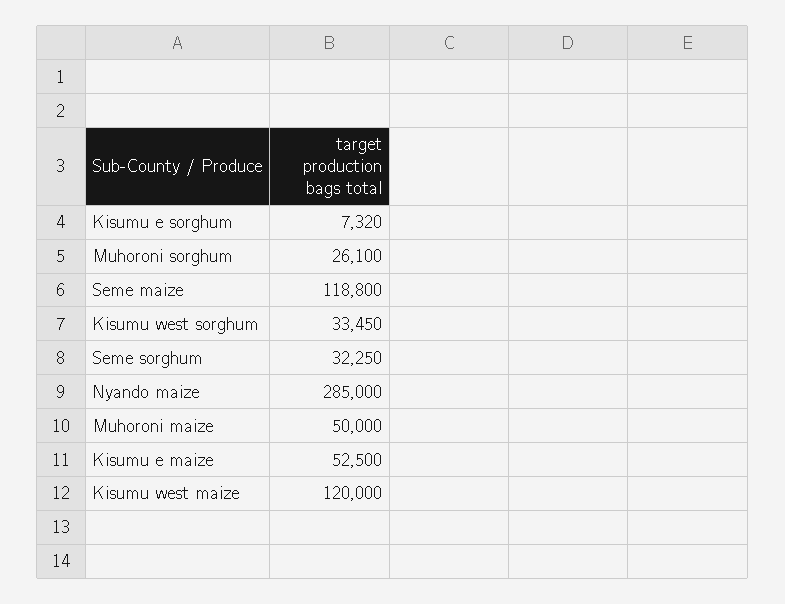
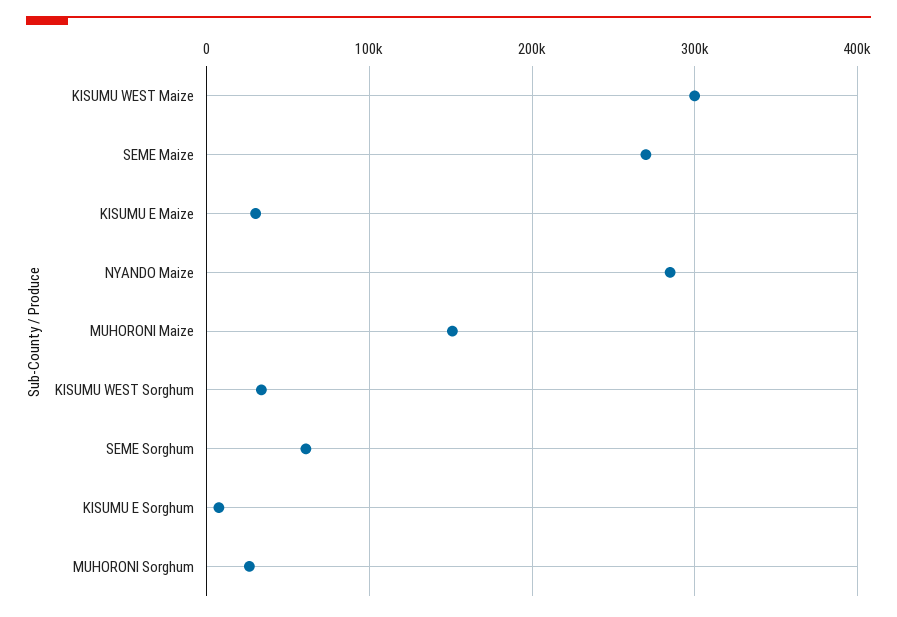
  {
    "Kisumu e sorghum": 7320,
    "Muhoroni sorghum": 26100,
-   "Seme maize": 118800,
+   "Seme maize": 270000,
    "Kisumu west sorghum": 33450,
-   "Seme sorghum": 32250,
+   "Seme sorghum": 60000,
    "Nyando maize": 285000,
-   "Muhoroni maize": 50000,
+   "Muhoroni maize": 150000,
-   "Kisumu e maize": 52500,
+   "Kisumu e maize": 30000,
-   "Kisumu west maize": 120000
+   "Kisumu west maize": 300000
  }

